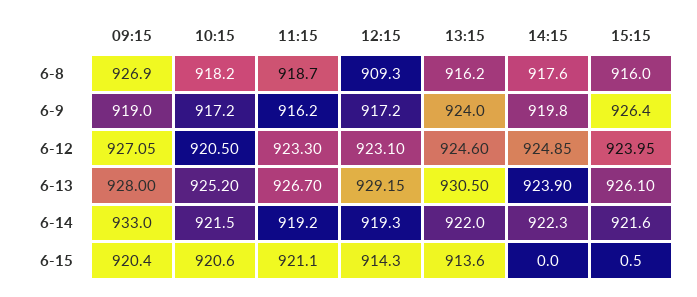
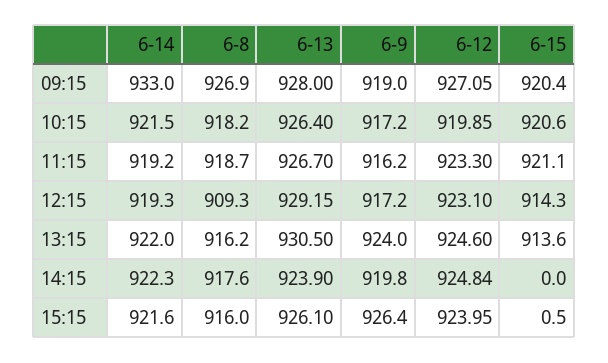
  {
    "09:15": {
      "6-8": 926.9,
      "6-9": 919,
      "6-12": 927.05,
      "6-13": 928,
      "6-14": 933,
      "6-15": 920.4
    },
    "10:15": {
      "6-8": 918.2,
      "6-9": 917.2,
-     "6-12": 920.5,
+     "6-12": 919.85,
-     "6-13": 925.2,
+     "6-13": 926.4,
      "6-14": 921.5,
      "6-15": 920.6
    },
    "11:15": {
      "6-8": 918.7,
      "6-9": 916.2,
      "6-12": 923.3,
      "6-13": 926.7,
      "6-14": 919.2,
      "6-15": 921.1
    },
    "12:15": {
      "6-8": 909.3,
      "6-9": 917.2,
      "6-12": 923.1,
      "6-13": 929.15,
      "6-14": 919.3,
      "6-15": 914.3
    },
    "13:15": {
      "6-8": 916.2,
      "6-9": 924,
      "6-12": 924.6,
      "6-13": 930.5,
      "6-14": 922,
      "6-15": 913.6
    },
    "14:15": {
      "6-8": 917.6,
      "6-9": 919.8,
-     "6-12": 924.85,
+     "6-12": 924.84,
      "6-13": 923.9,
      "6-14": 922.3,
      "6-15": 0
    },
    "15:15": {
      "6-8": 916,
      "6-9": 926.4,
      "6-12": 923.95,
      "6-13": 926.1,
      "6-14": 921.6,
      "6-15": 0.5
    }
  }

